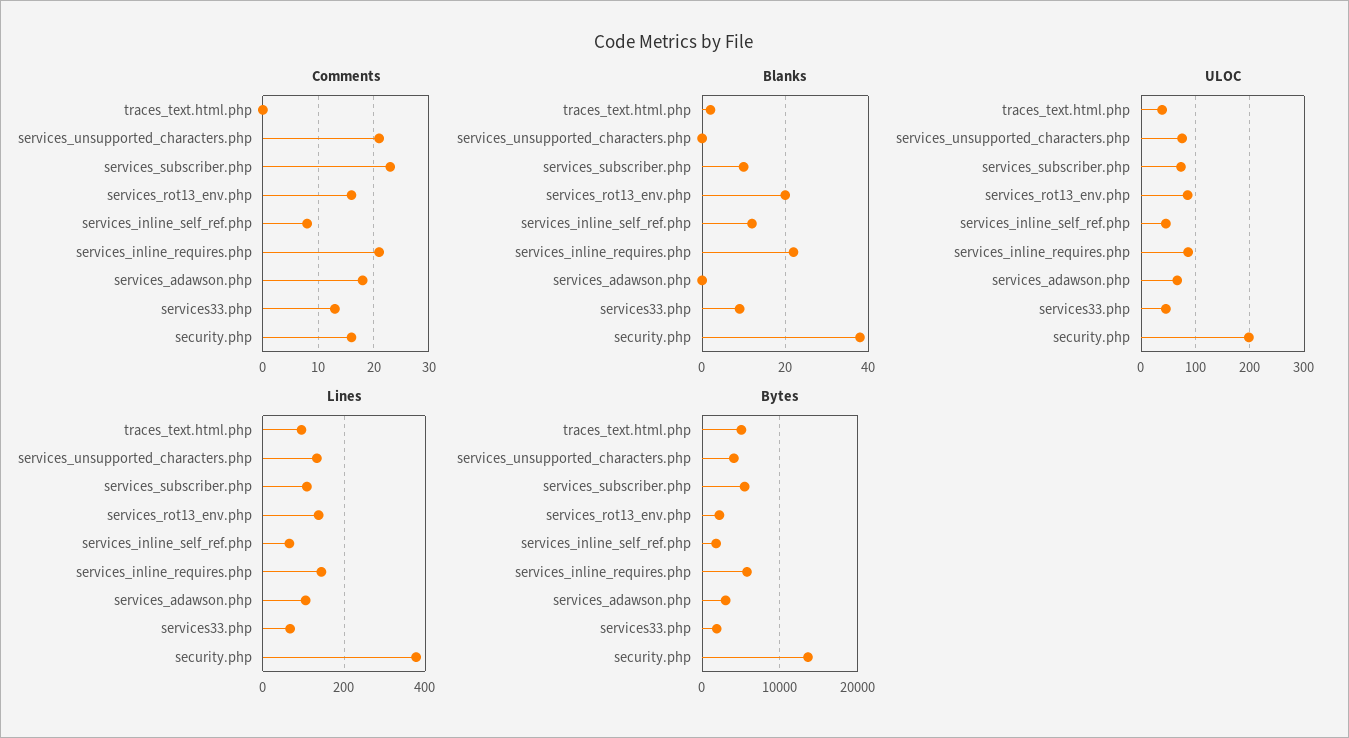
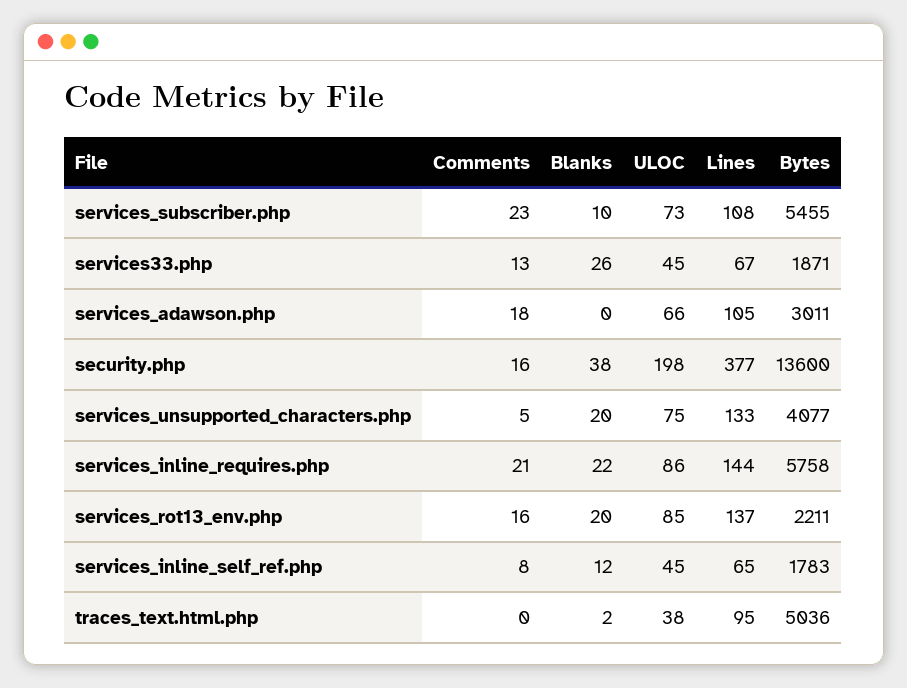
  {
    "Comments": {
      "traces_text.html.php": 0,
-     "services_unsupported_characters.php": 20,
+     "services_unsupported_characters.php": 5,
      "services_subscriber.php": 23,
      "services_rot13_env.php": 16,
      "services_inline_self_ref.php": 8,
      "services_inline_requires.php": 21,
      "services_adawson.php": 18,
      "services33.php": 13,
      "security.php": 16
    },
    "Blanks": {
      "traces_text.html.php": 2,
-     "services_unsupported_characters.php": 0,
+     "services_unsupported_characters.php": 20,
      "services_subscriber.php": 10,
      "services_rot13_env.php": 20,
      "services_inline_self_ref.php": 12,
      "services_inline_requires.php": 22,
      "services_adawson.php": 0,
-     "services33.php": 10,
+     "services33.php": 26,
      "security.php": 38
    },
    "ULOC": {
      "traces_text.html.php": 38,
      "services_unsupported_characters.php": 75,
      "services_subscriber.php": 73,
      "services_rot13_env.php": 85,
      "services_inline_self_ref.php": 45,
      "services_inline_requires.php": 86,
      "services_adawson.php": 66,
      "services33.php": 45,
      "security.php": 198
    },
    "Lines": {
      "traces_text.html.php": 95,
      "services_unsupported_characters.php": 133,
      "services_subscriber.php": 108,
      "services_rot13_env.php": 137,
      "services_inline_self_ref.php": 65,
      "services_inline_requires.php": 144,
      "services_adawson.php": 105,
      "services33.php": 67,
      "security.php": 377
    },
    "Bytes": {
      "traces_text.html.php": 5036,
      "services_unsupported_characters.php": 4077,
      "services_subscriber.php": 5455,
      "services_rot13_env.php": 2211,
      "services_inline_self_ref.php": 1783,
      "services_inline_requires.php": 5758,
      "services_adawson.php": 3011,
      "services33.php": 1871,
      "security.php": 13600
    }
  }

